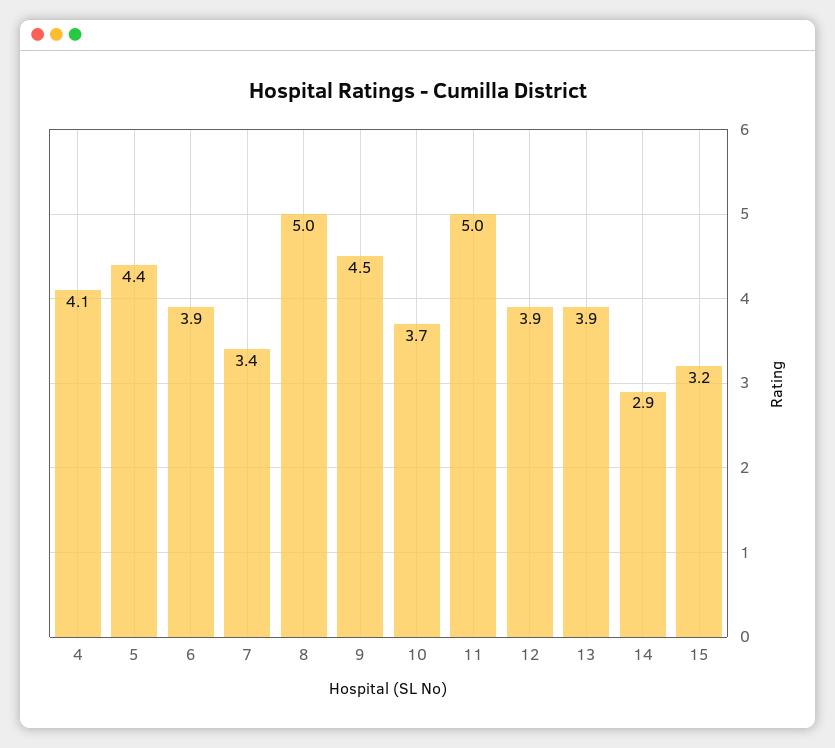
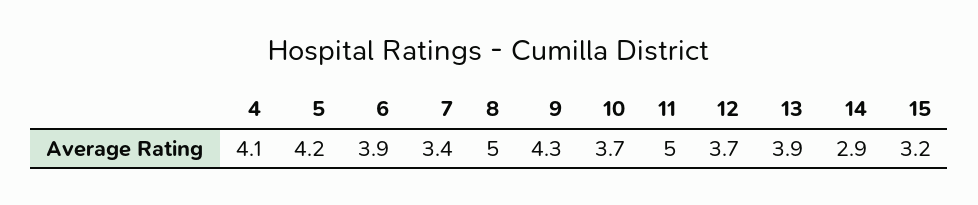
  {
    "4": 4.1,
-   "5": 4.4,
+   "5": 4.2,
    "6": 3.9,
    "7": 3.4,
    "8": 5,
-   "9": 4.5,
+   "9": 4.3,
    "10": 3.7,
    "11": 5,
-   "12": 3.9,
+   "12": 3.7,
    "13": 3.9,
    "14": 2.9,
    "15": 3.2
  }

